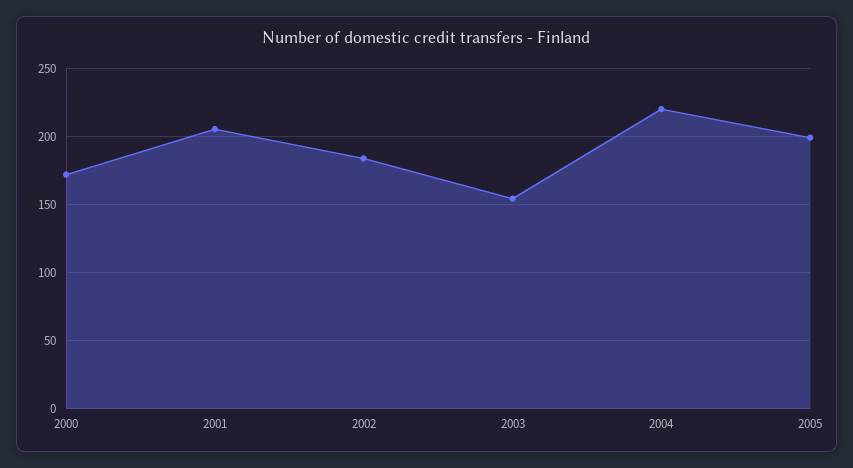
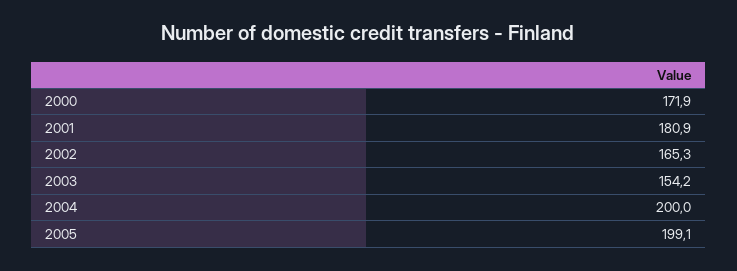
  {
    "2000": 171.9,
-   "2001": 205,
+   "2001": 180.9,
-   "2002": 185,
+   "2002": 165.3,
    "2003": 154.2,
-   "2004": 220,
+   "2004": 200,
    "2005": 199.1
  }

